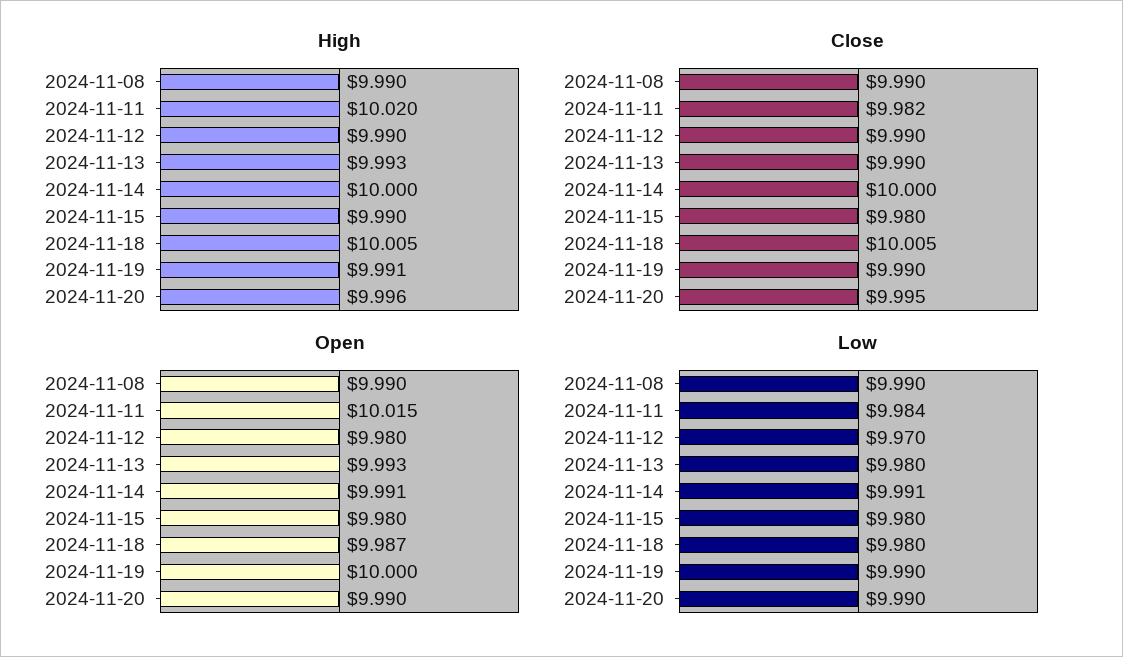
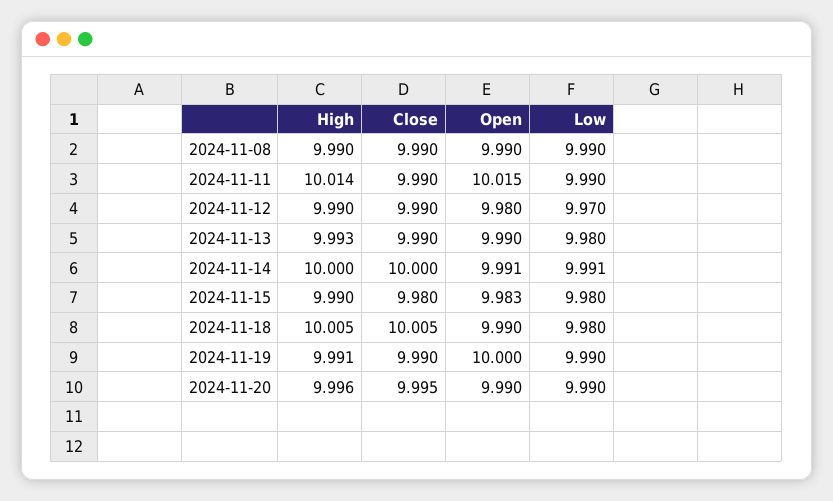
  {
    "High": {
      "2024-11-08": 9.99,
-     "2024-11-11": 10.02,
+     "2024-11-11": 10.014,
      "2024-11-12": 9.99,
      "2024-11-13": 9.993,
      "2024-11-14": 10,
      "2024-11-15": 9.99,
      "2024-11-18": 10.005,
      "2024-11-19": 9.991,
      "2024-11-20": 9.996
    },
    "Close": {
      "2024-11-08": 9.99,
-     "2024-11-11": 9.982,
+     "2024-11-11": 9.99,
      "2024-11-12": 9.99,
      "2024-11-13": 9.99,
      "2024-11-14": 10,
      "2024-11-15": 9.98,
      "2024-11-18": 10.005,
      "2024-11-19": 9.99,
      "2024-11-20": 9.995
    },
    "Open": {
      "2024-11-08": 9.99,
      "2024-11-11": 10.015,
      "2024-11-12": 9.98,
-     "2024-11-13": 9.993,
+     "2024-11-13": 9.99,
      "2024-11-14": 9.991,
-     "2024-11-15": 9.98,
+     "2024-11-15": 9.983,
-     "2024-11-18": 9.987,
+     "2024-11-18": 9.99,
      "2024-11-19": 10,
      "2024-11-20": 9.99
    },
    "Low": {
      "2024-11-08": 9.99,
-     "2024-11-11": 9.984,
+     "2024-11-11": 9.99,
      "2024-11-12": 9.97,
      "2024-11-13": 9.98,
      "2024-11-14": 9.991,
      "2024-11-15": 9.98,
      "2024-11-18": 9.98,
      "2024-11-19": 9.99,
      "2024-11-20": 9.99
    }
  }

